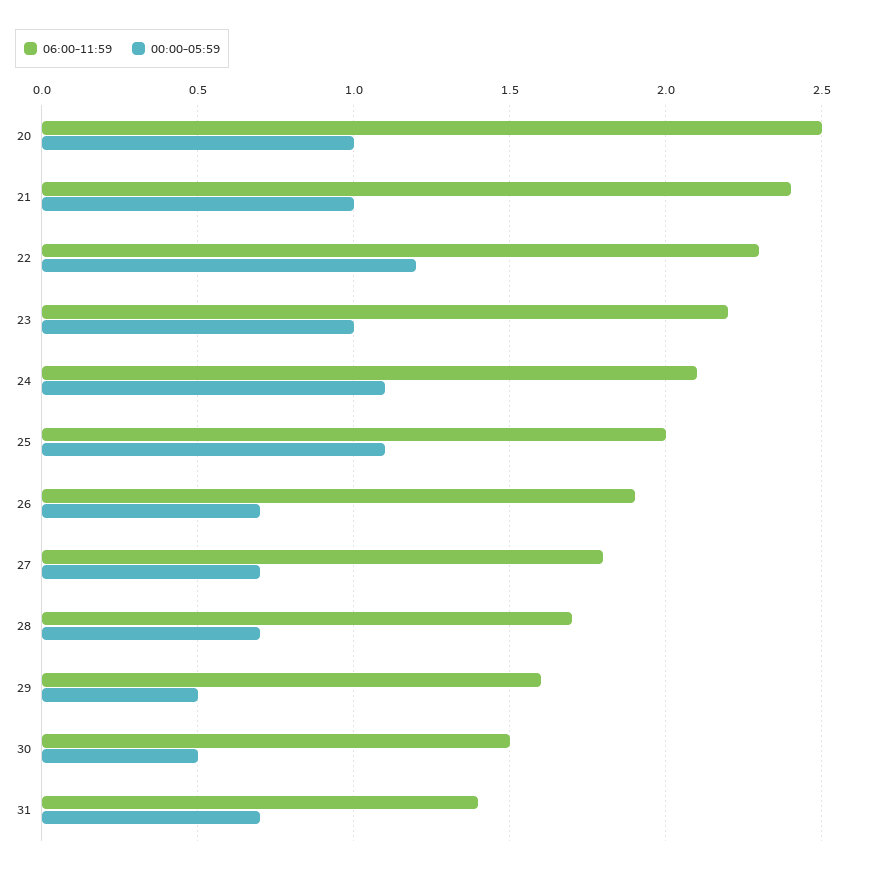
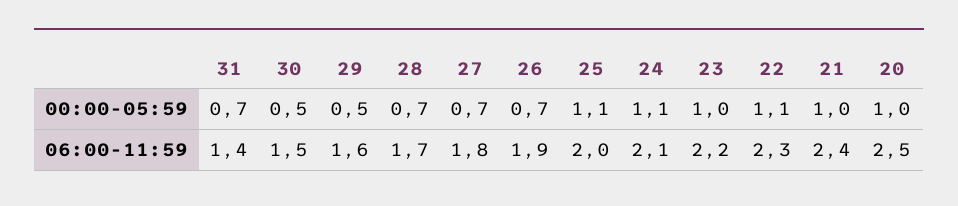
  {
    "06:00-11:59": {
      "20": 2.5,
      "21": 2.4,
      "22": 2.3,
      "23": 2.2,
      "24": 2.1,
      "25": 2,
      "26": 1.9,
      "27": 1.8,
      "28": 1.7,
      "29": 1.6,
      "30": 1.5,
      "31": 1.4
    },
    "00:00-05:59": {
      "20": 1,
      "21": 1,
-     "22": 1.2,
+     "22": 1.1,
      "23": 1,
      "24": 1.1,
      "25": 1.1,
      "26": 0.7,
      "27": 0.7,
      "28": 0.7,
      "29": 0.5,
      "30": 0.5,
      "31": 0.7
    }
  }

